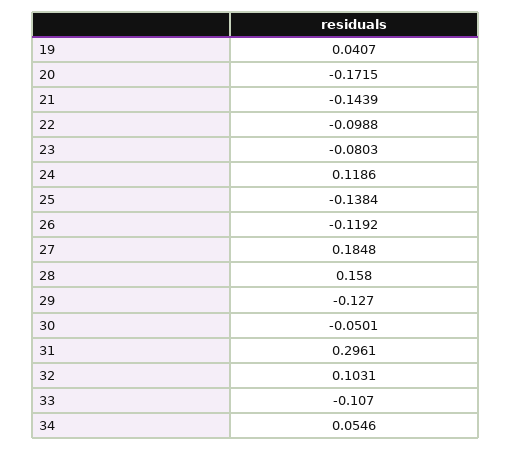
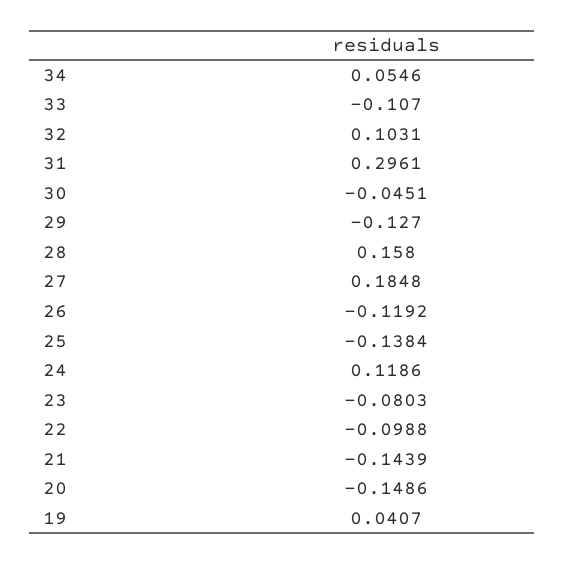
  {
    "19": 0.0407,
-   "20": -0.1715,
+   "20": -0.1486,
    "21": -0.1439,
    "22": -0.0988,
    "23": -0.0803,
    "24": 0.1186,
    "25": -0.1384,
    "26": -0.1192,
    "27": 0.1848,
    "28": 0.158,
    "29": -0.127,
-   "30": -0.0501,
+   "30": -0.0451,
    "31": 0.2961,
    "32": 0.1031,
    "33": -0.107,
    "34": 0.0546
  }

